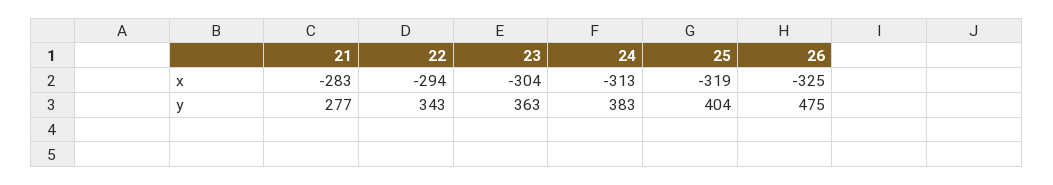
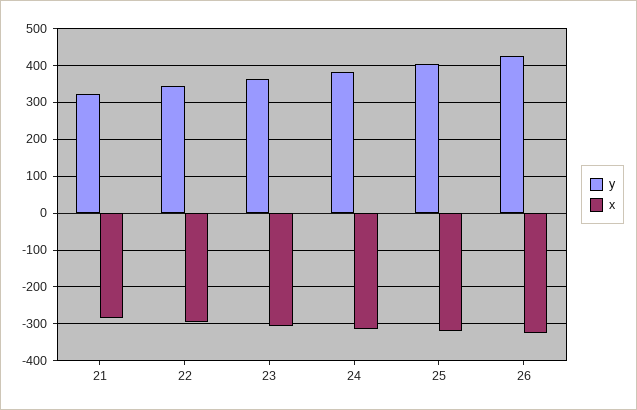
  {
    "x": {
      "21": -283,
      "22": -294,
      "23": -304,
      "24": -313,
      "25": -319,
      "26": -325
    },
    "y": {
-     "21": 277,
+     "21": 320,
      "22": 343,
      "23": 363,
      "24": 383,
      "25": 404,
-     "26": 475
+     "26": 420
    }
  }

